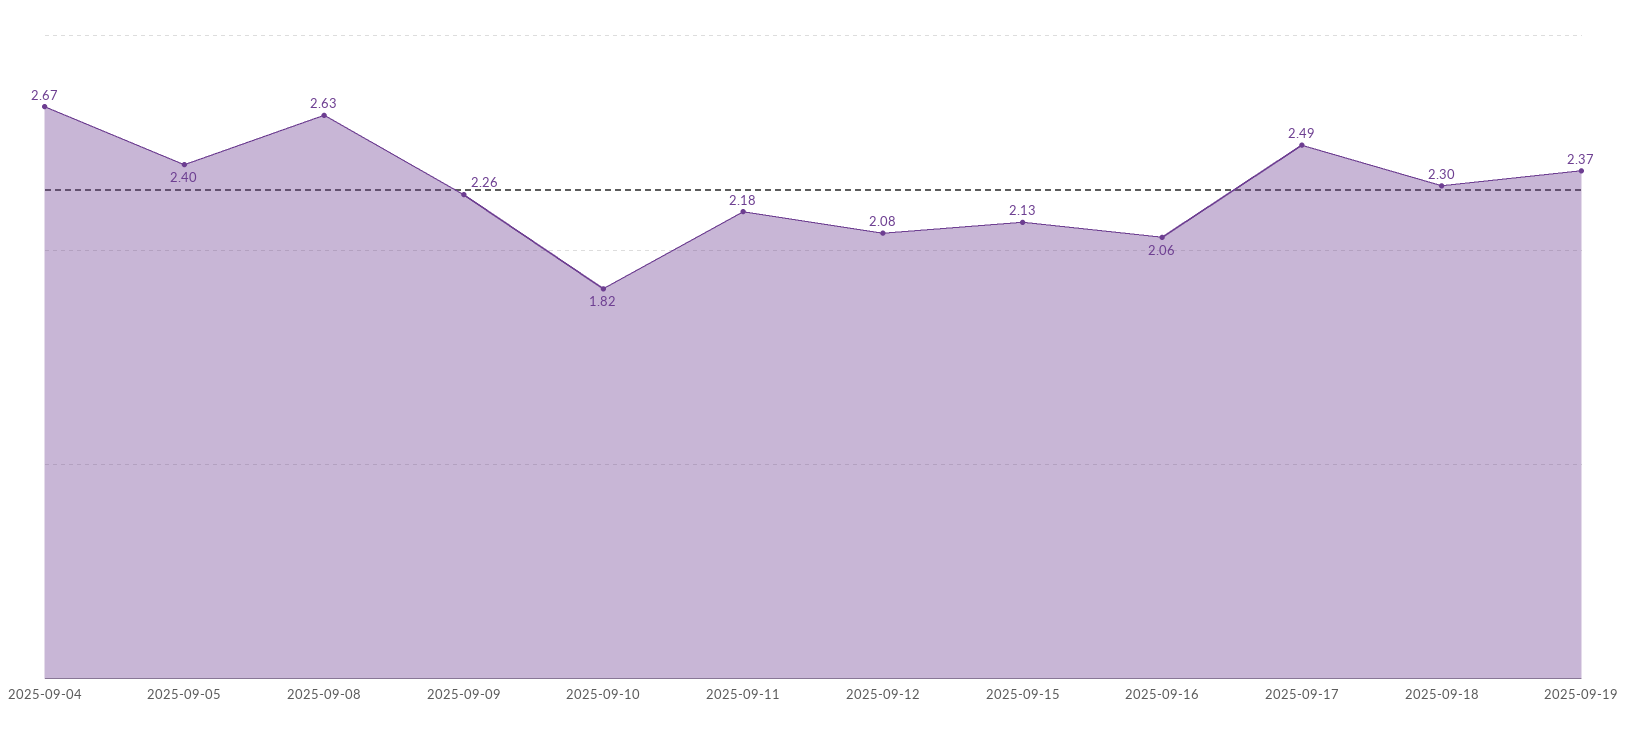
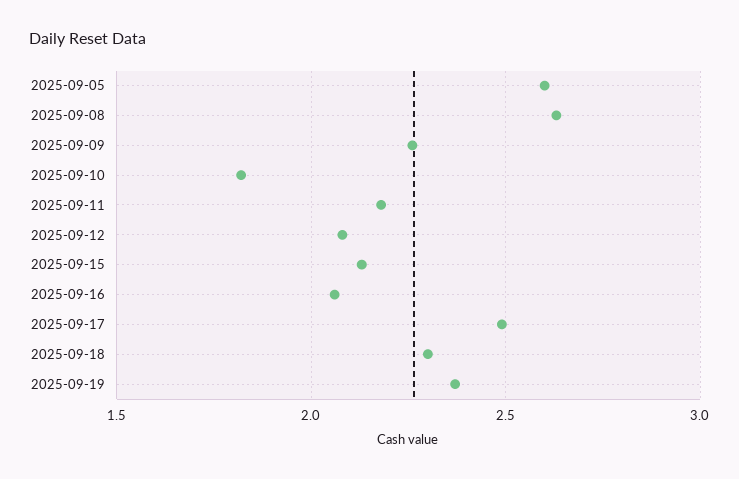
  {
-   "2025-09-04": 2.67,
-   "2025-09-05": 2.4,
+   "2025-09-05": 2.6,
    "2025-09-08": 2.63,
    "2025-09-09": 2.26,
    "2025-09-10": 1.82,
    "2025-09-11": 2.18,
    "2025-09-12": 2.08,
    "2025-09-15": 2.13,
    "2025-09-16": 2.06,
    "2025-09-17": 2.49,
    "2025-09-18": 2.3,
    "2025-09-19": 2.37
  }

